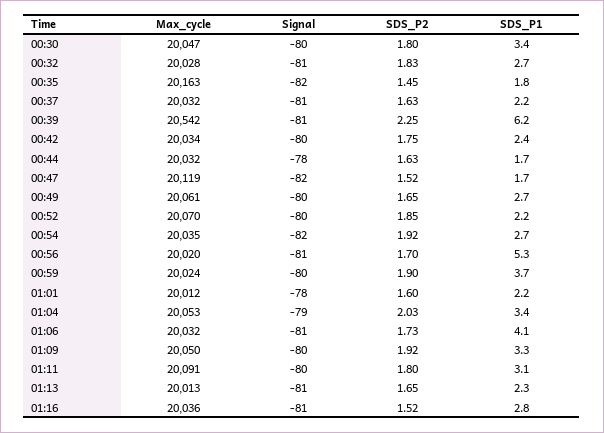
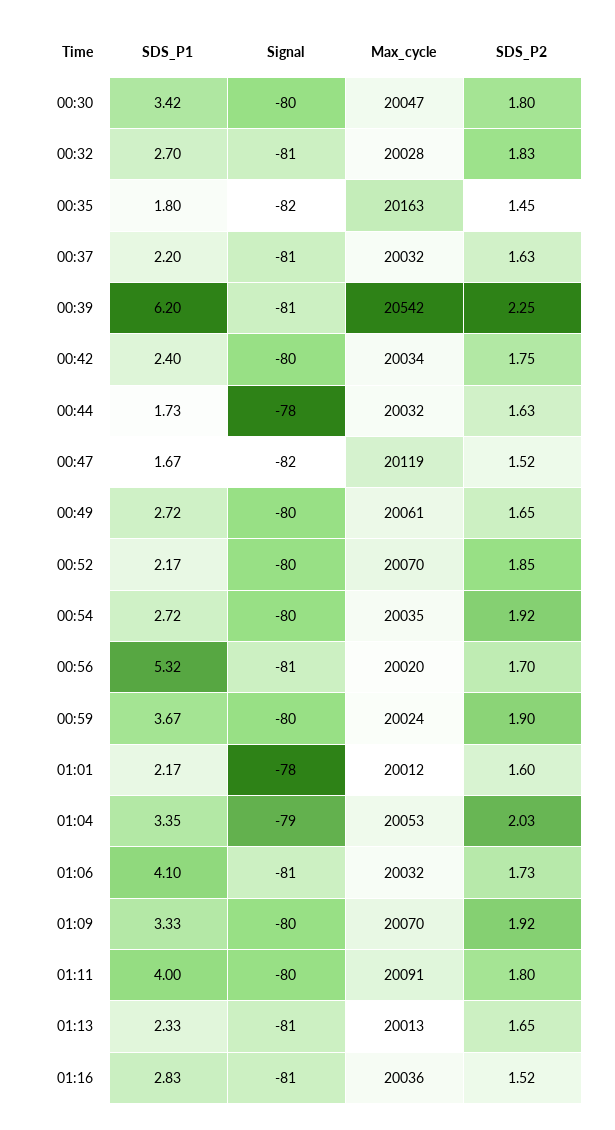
  {
    "Max_cycle": {
      "00:30": 20047,
      "00:32": 20028,
      "00:35": 20163,
      "00:37": 20032,
      "00:39": 20542,
      "00:42": 20034,
      "00:44": 20032,
      "00:47": 20119,
      "00:49": 20061,
      "00:52": 20070,
      "00:54": 20035,
      "00:56": 20020,
      "00:59": 20024,
      "01:01": 20012,
      "01:04": 20053,
      "01:06": 20032,
-     "01:09": 20050,
+     "01:09": 20070,
      "01:11": 20091,
      "01:13": 20013,
      "01:16": 20036
    },
    "Signal": {
      "00:30": -80,
      "00:32": -81,
      "00:35": -82,
      "00:37": -81,
      "00:39": -81,
      "00:42": -80,
      "00:44": -78,
      "00:47": -82,
      "00:49": -80,
      "00:52": -80,
-     "00:54": -82,
+     "00:54": -80,
      "00:56": -81,
      "00:59": -80,
      "01:01": -78,
      "01:04": -79,
      "01:06": -81,
      "01:09": -80,
      "01:11": -80,
      "01:13": -81,
      "01:16": -81
    },
    "SDS_P2": {
      "00:30": 1.8,
      "00:32": 1.83,
      "00:35": 1.45,
      "00:37": 1.63,
      "00:39": 2.25,
      "00:42": 1.75,
      "00:44": 1.63,
      "00:47": 1.52,
      "00:49": 1.65,
      "00:52": 1.85,
      "00:54": 1.92,
      "00:56": 1.7,
      "00:59": 1.9,
      "01:01": 1.6,
      "01:04": 2.03,
      "01:06": 1.73,
      "01:09": 1.92,
      "01:11": 1.8,
      "01:13": 1.65,
      "01:16": 1.52
    },
    "SDS_P1": {
      "00:30": 3.42,
      "00:32": 2.7,
      "00:35": 1.8,
      "00:37": 2.2,
      "00:39": 6.2,
      "00:42": 2.4,
      "00:44": 1.73,
      "00:47": 1.67,
      "00:49": 2.72,
      "00:52": 2.17,
      "00:54": 2.72,
      "00:56": 5.32,
      "00:59": 3.67,
      "01:01": 2.17,
      "01:04": 3.35,
      "01:06": 4.1,
      "01:09": 3.33,
-     "01:11": 3.1,
+     "01:11": 4,
      "01:13": 2.33,
      "01:16": 2.83
    }
  }

